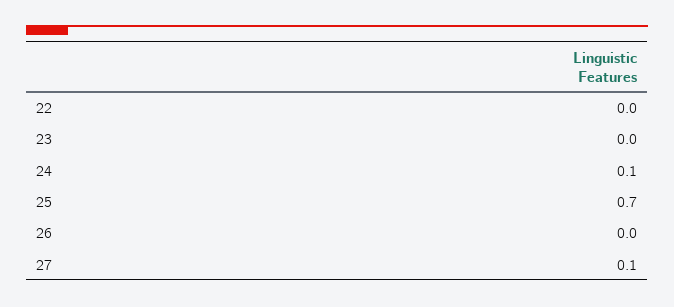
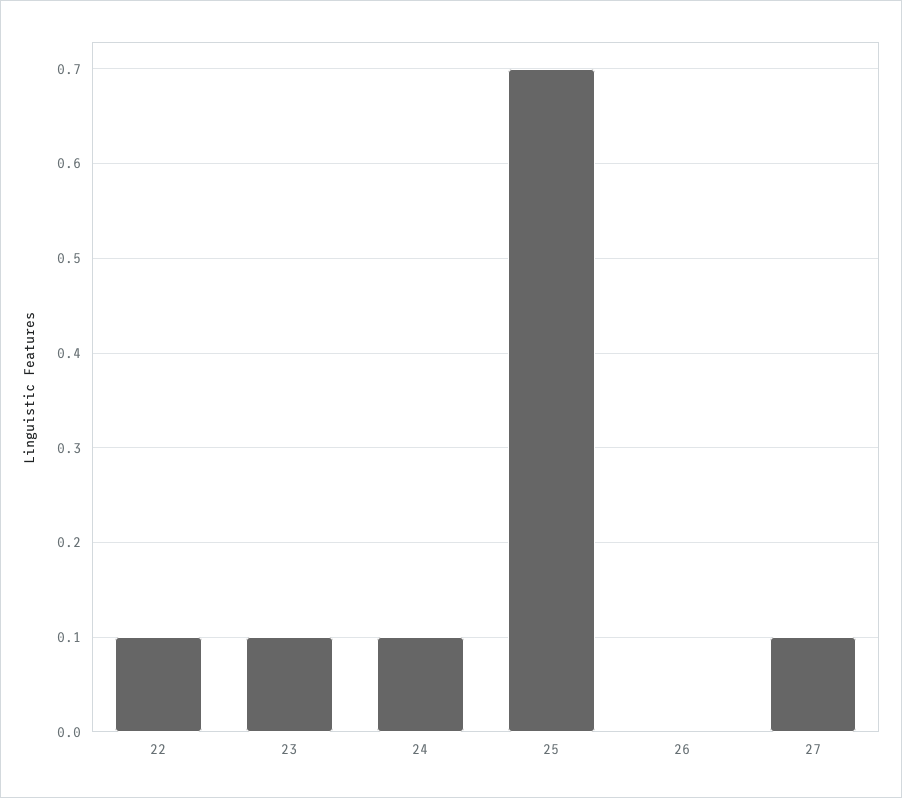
  {
-   "22": 0,
+   "22": 0.1,
-   "23": 0,
+   "23": 0.1,
    "24": 0.1,
    "25": 0.7,
    "26": 0,
    "27": 0.1
  }

